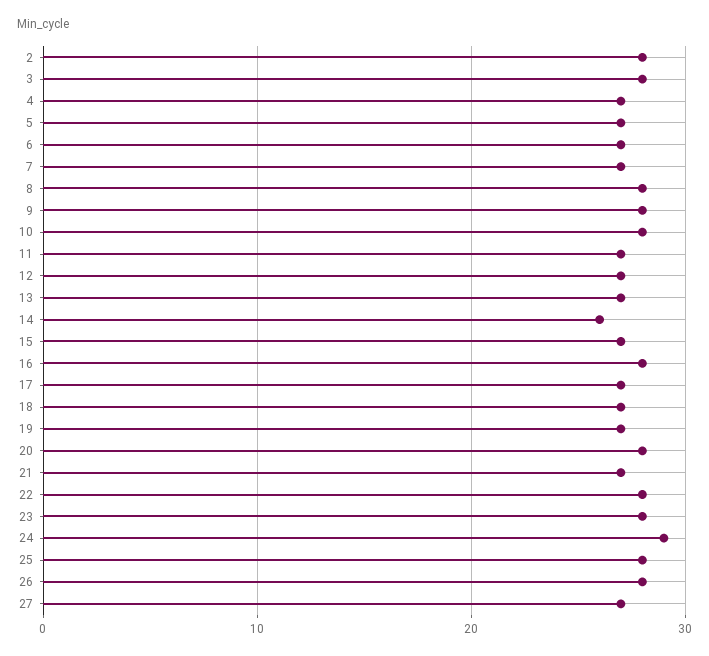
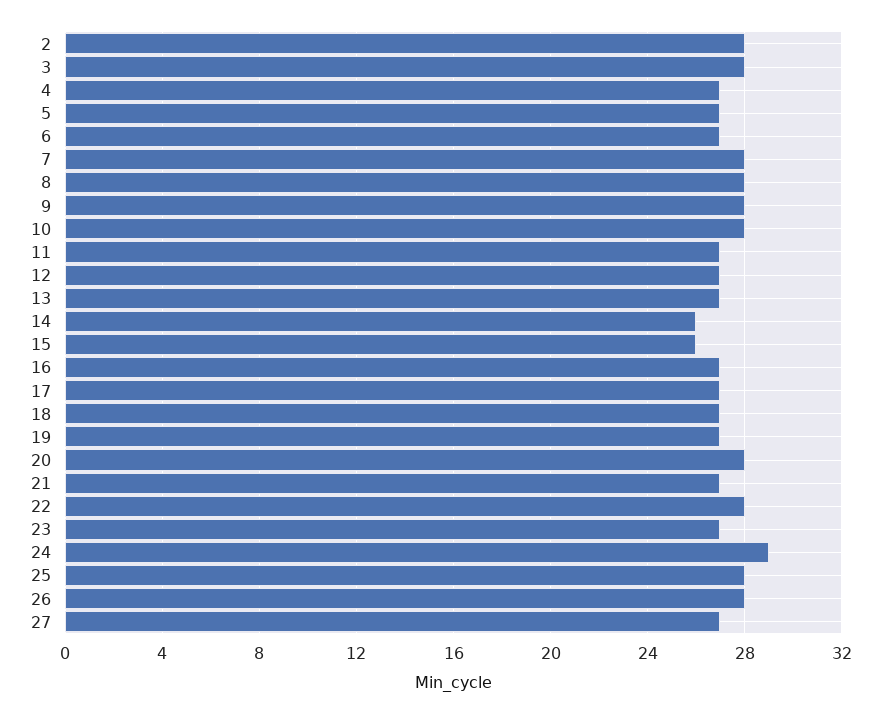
  {
    "2": 28,
    "3": 28,
    "4": 27,
    "5": 27,
    "6": 27,
-   "7": 27,
+   "7": 28,
    "8": 28,
    "9": 28,
    "10": 28,
    "11": 27,
    "12": 27,
    "13": 27,
    "14": 26,
-   "15": 27,
+   "15": 26,
-   "16": 28,
+   "16": 27,
    "17": 27,
    "18": 27,
    "19": 27,
    "20": 28,
    "21": 27,
    "22": 28,
-   "23": 28,
+   "23": 27,
    "24": 29,
    "25": 28,
    "26": 28,
    "27": 27
  }

